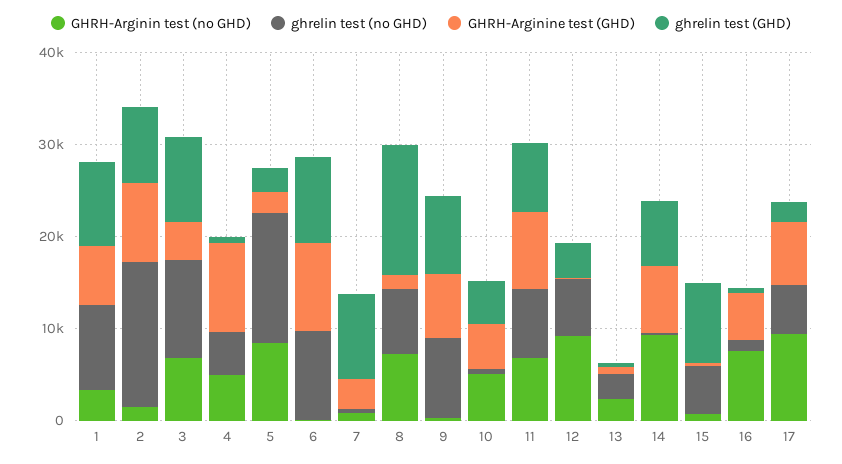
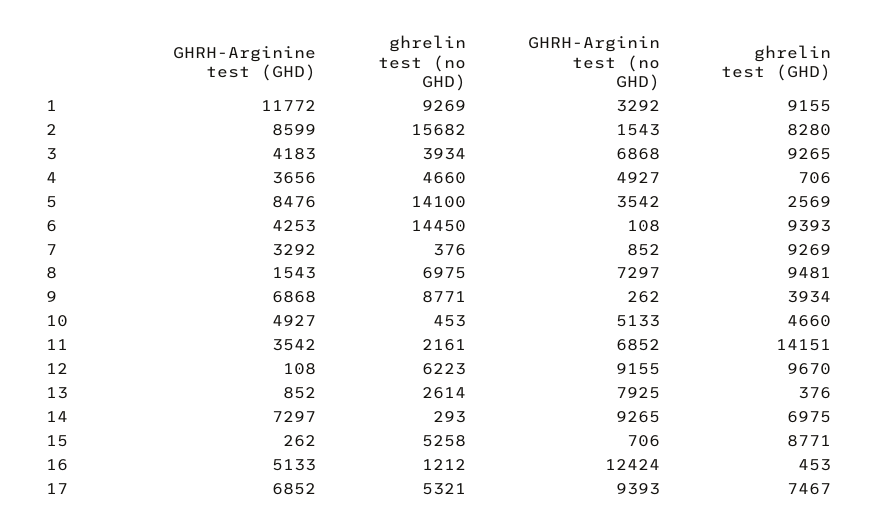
  {
    "GHRH-Arginin test (no GHD)": {
      "1": 3292,
      "2": 1543,
      "3": 6868,
      "4": 4927,
-     "5": 8000,
+     "5": 3542,
      "6": 108,
      "7": 852,
      "8": 7297,
      "9": 262,
      "10": 5133,
      "11": 6852,
      "12": 9155,
-     "13": 2000,
+     "13": 7925,
      "14": 9265,
      "15": 706,
-     "16": 8000,
+     "16": 12424,
      "17": 9393
    },
    "ghrelin test (no GHD)": {
      "1": 9269,
      "2": 15682,
-     "3": 10000,
+     "3": 3934,
      "4": 4660,
      "5": 14100,
-     "6": 10000,
+     "6": 14450,
      "7": 376,
      "8": 6975,
      "9": 8771,
      "10": 453,
-     "11": 8000,
+     "11": 2161,
      "12": 6223,
      "13": 2614,
      "14": 293,
      "15": 5258,
      "16": 1212,
      "17": 5321
    },
    "GHRH-Arginine test (GHD)": {
-     "1": 6000,
+     "1": 11772,
      "2": 8599,
      "3": 4183,
-     "4": 10000,
+     "4": 3656,
-     "5": 2000,
+     "5": 8476,
-     "6": 10000,
+     "6": 4253,
      "7": 3292,
      "8": 1543,
      "9": 6868,
      "10": 4927,
-     "11": 8000,
+     "11": 3542,
      "12": 108,
      "13": 852,
      "14": 7297,
      "15": 262,
      "16": 5133,
      "17": 6852
    },
    "ghrelin test (GHD)": {
      "1": 9155,
      "2": 8280,
      "3": 9265,
      "4": 706,
      "5": 2569,
      "6": 9393,
      "7": 9269,
-     "8": 14000,
+     "8": 9481,
-     "9": 8000,
+     "9": 3934,
      "10": 4660,
-     "11": 8000,
+     "11": 14151,
-     "12": 4000,
+     "12": 9670,
      "13": 376,
      "14": 6975,
      "15": 8771,
      "16": 453,
-     "17": 2000
+     "17": 7467
    }
  }

